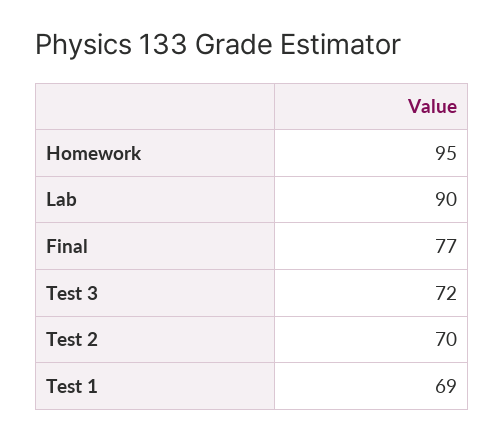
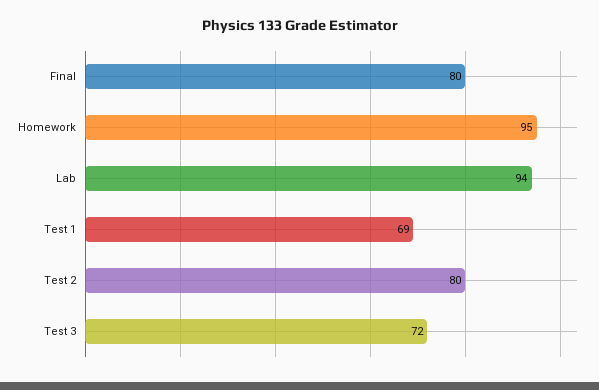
  {
    "Homework": 95,
-   "Lab": 90,
+   "Lab": 94,
-   "Final": 77,
+   "Final": 80,
    "Test 3": 72,
-   "Test 2": 70,
+   "Test 2": 80,
    "Test 1": 69
  }

